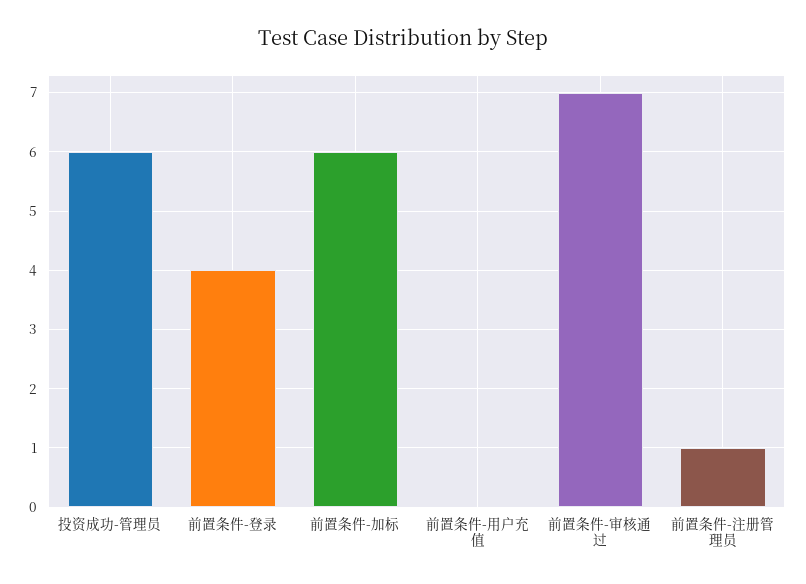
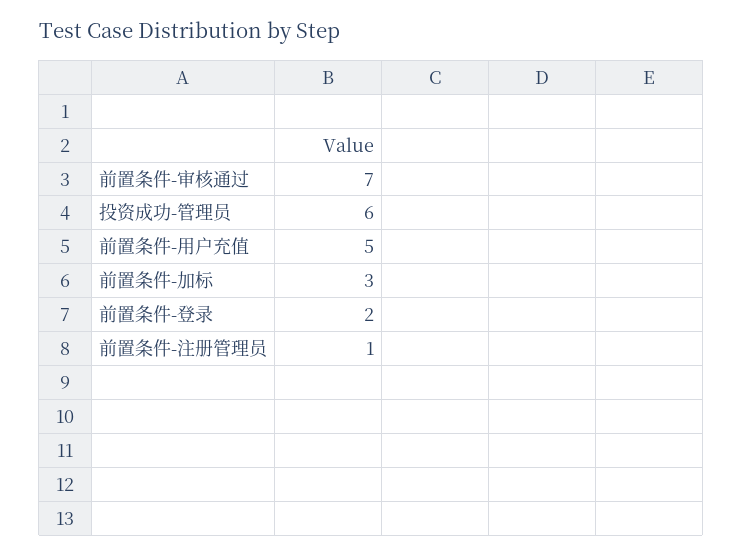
  {
    "投资成功-管理员": 6,
-   "前置条件-登录": 4,
+   "前置条件-登录": 2,
-   "前置条件-加标": 6,
+   "前置条件-加标": 3,
-   "前置条件-用户充值": 0,
+   "前置条件-用户充值": 5,
    "前置条件-审核通过": 7,
    "前置条件-注册管理员": 1
  }

